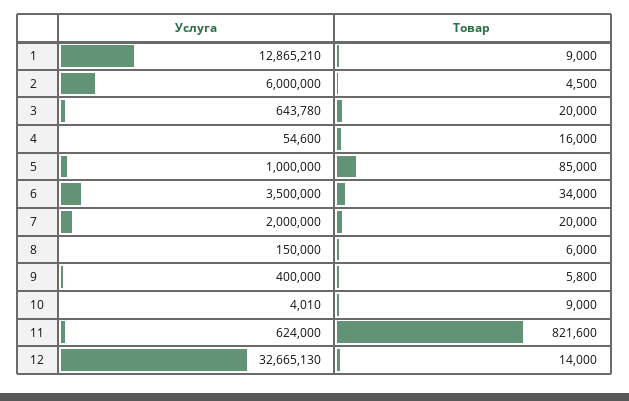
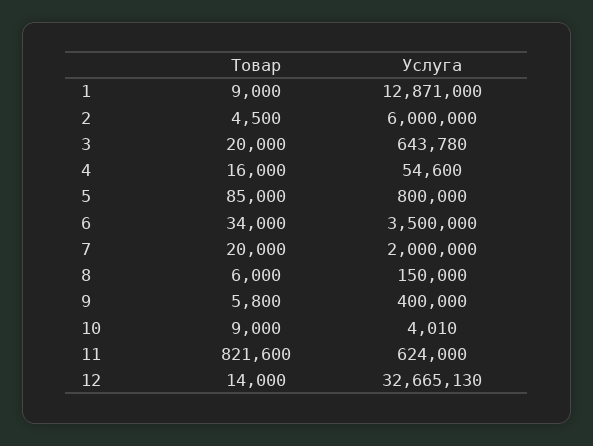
  {
    "Услуга": {
-     "1": 12865210,
+     "1": 12871000,
      "2": 6000000,
      "3": 643780,
      "4": 54600,
-     "5": 1000000,
+     "5": 800000,
      "6": 3500000,
      "7": 2000000,
      "8": 150000,
      "9": 400000,
      "10": 4010,
      "11": 624000,
      "12": 32665130
    },
    "Товар": {
      "1": 9000,
      "2": 4500,
      "3": 20000,
      "4": 16000,
      "5": 85000,
      "6": 34000,
      "7": 20000,
      "8": 6000,
      "9": 5800,
      "10": 9000,
      "11": 821600,
      "12": 14000
    }
  }

